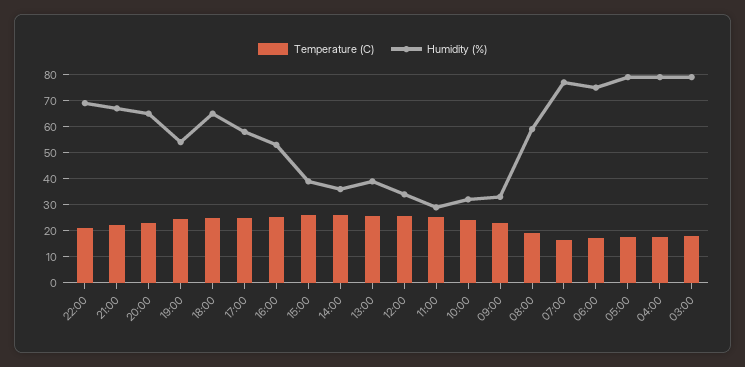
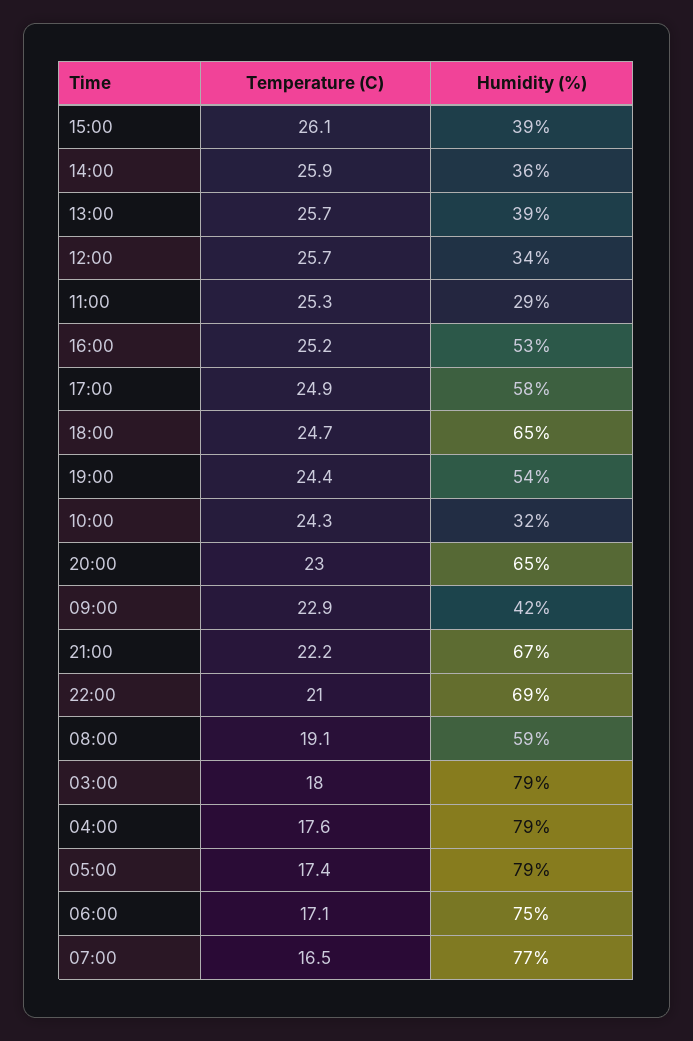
  {
    "Temperature (C)": {
      "22:00": 21,
      "21:00": 22.2,
      "20:00": 23,
      "19:00": 24.4,
      "18:00": 24.7,
      "17:00": 24.9,
      "16:00": 25.2,
      "15:00": 26.1,
      "14:00": 25.9,
      "13:00": 25.7,
      "12:00": 25.7,
      "11:00": 25.3,
      "10:00": 24.3,
      "09:00": 22.9,
      "08:00": 19.1,
      "07:00": 16.5,
      "06:00": 17.1,
      "05:00": 17.4,
      "04:00": 17.6,
      "03:00": 18
    },
    "Humidity (%)": {
      "22:00": 69,
      "21:00": 67,
      "20:00": 65,
      "19:00": 54,
      "18:00": 65,
      "17:00": 58,
      "16:00": 53,
      "15:00": 39,
      "14:00": 36,
      "13:00": 39,
      "12:00": 34,
      "11:00": 29,
      "10:00": 32,
-     "09:00": 32.5,
+     "09:00": 42,
      "08:00": 59,
      "07:00": 77,
      "06:00": 75,
      "05:00": 79,
      "04:00": 79,
      "03:00": 79
    }
  }

